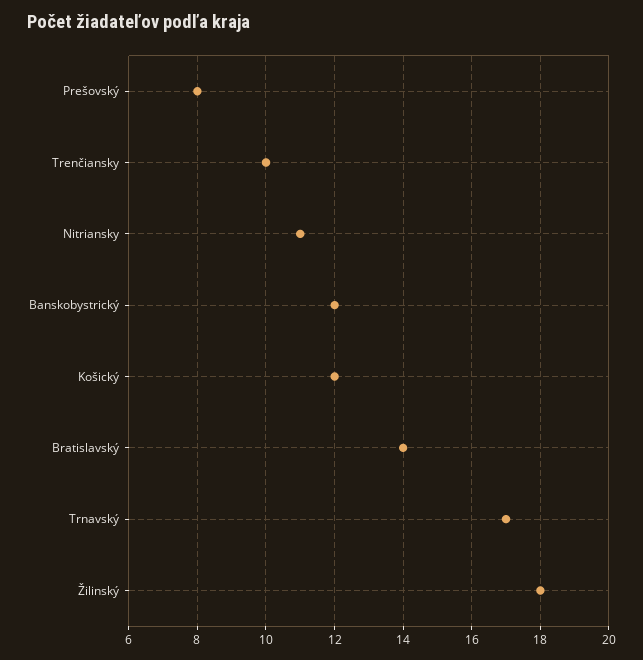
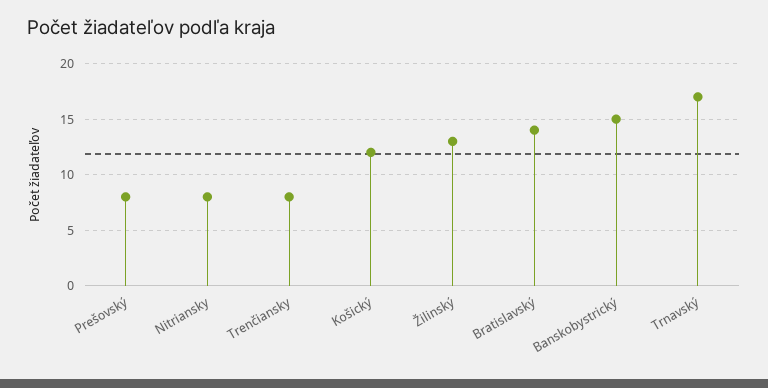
  {
    "Prešovský": 8,
-   "Trenčiansky": 10,
+   "Trenčiansky": 8,
-   "Nitriansky": 11,
+   "Nitriansky": 8,
-   "Banskobystrický": 12,
+   "Banskobystrický": 15,
    "Košický": 12,
    "Bratislavský": 14,
    "Trnavský": 17,
-   "Žilinský": 18
+   "Žilinský": 13
  }

